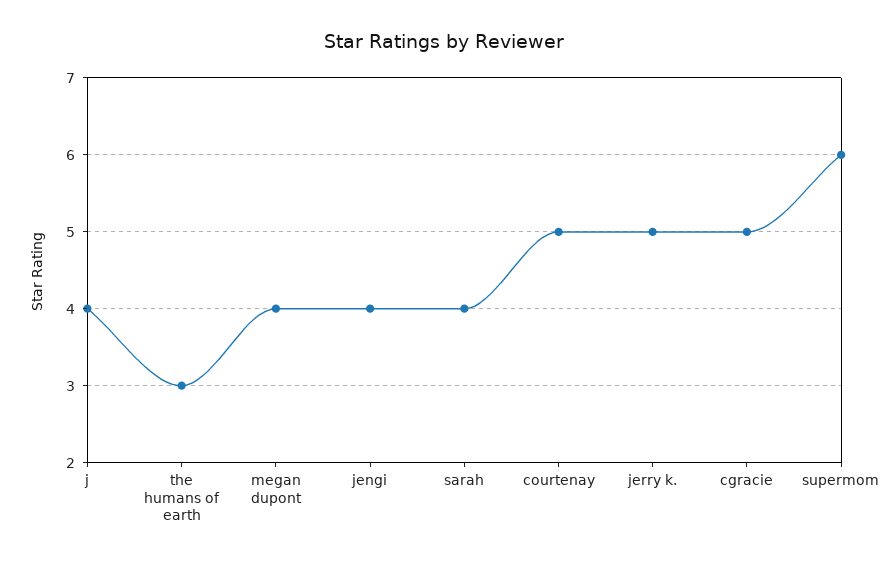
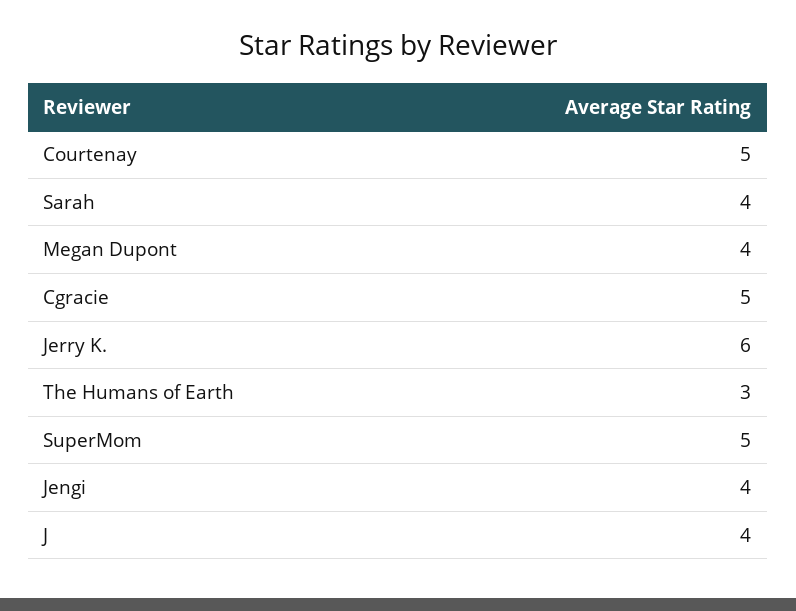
  {
    "j": 4,
    "the humans of earth": 3,
    "megan dupont": 4,
    "jengi": 4,
    "sarah": 4,
    "courtenay": 5,
-   "jerry k.": 5,
+   "jerry k.": 6,
    "cgracie": 5,
-   "supermom": 6
+   "supermom": 5
  }

